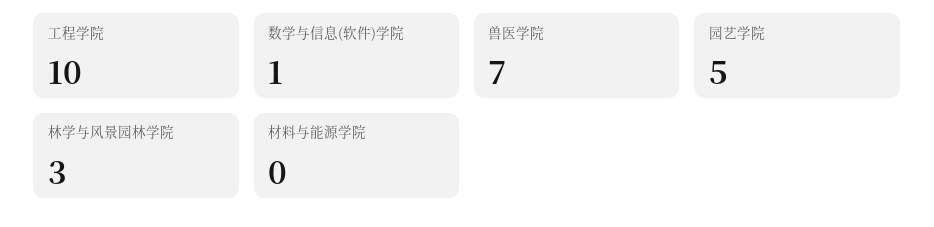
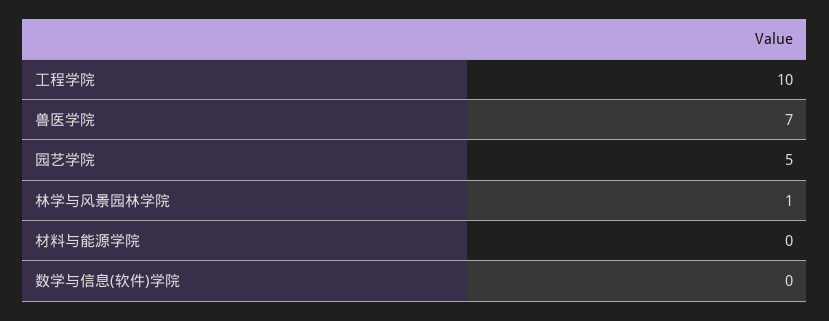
  {
    "工程学院": 10,
-   "数学与信息(软件)学院": 1,
+   "数学与信息(软件)学院": 0,
    "兽医学院": 7,
    "园艺学院": 5,
-   "林学与风景园林学院": 3,
+   "林学与风景园林学院": 1,
    "材料与能源学院": 0
  }

